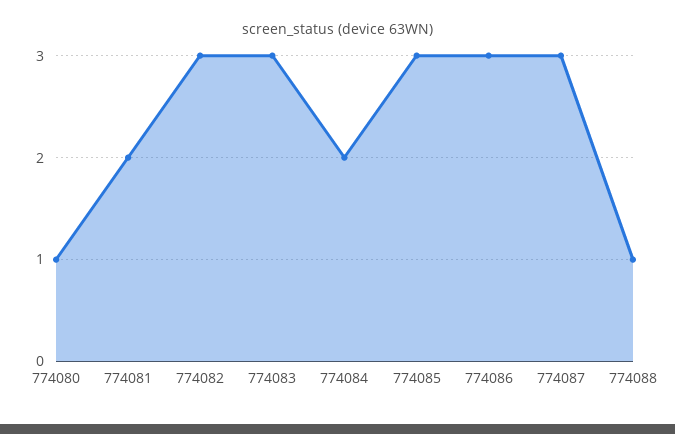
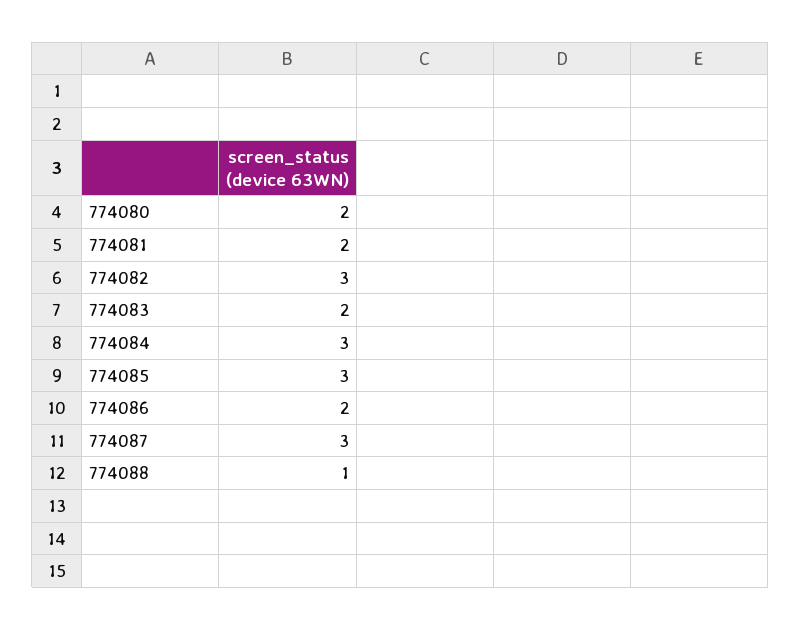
  {
-   "774080": 1,
+   "774080": 2,
    "774081": 2,
    "774082": 3,
-   "774083": 3,
+   "774083": 2,
-   "774084": 2,
+   "774084": 3,
    "774085": 3,
-   "774086": 3,
+   "774086": 2,
    "774087": 3,
    "774088": 1
  }

